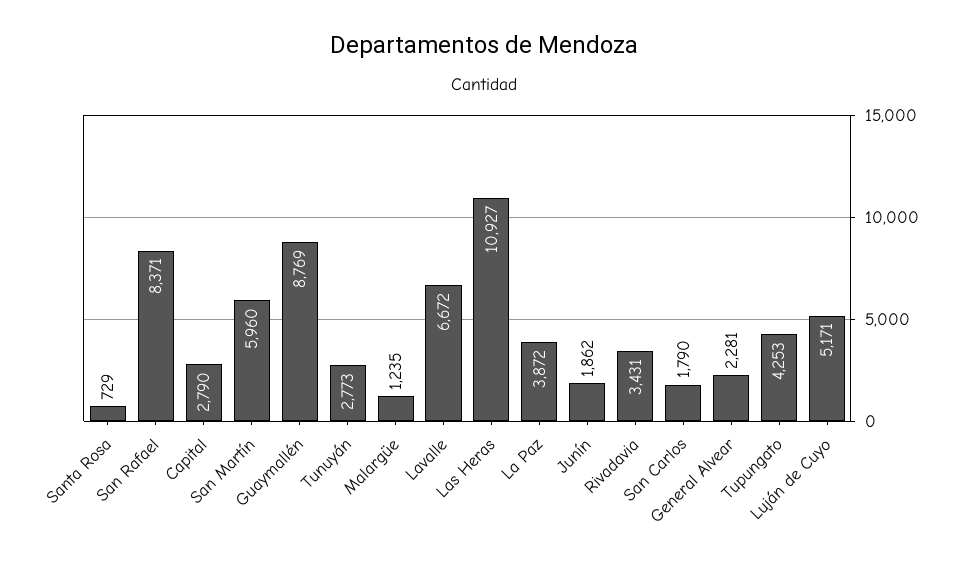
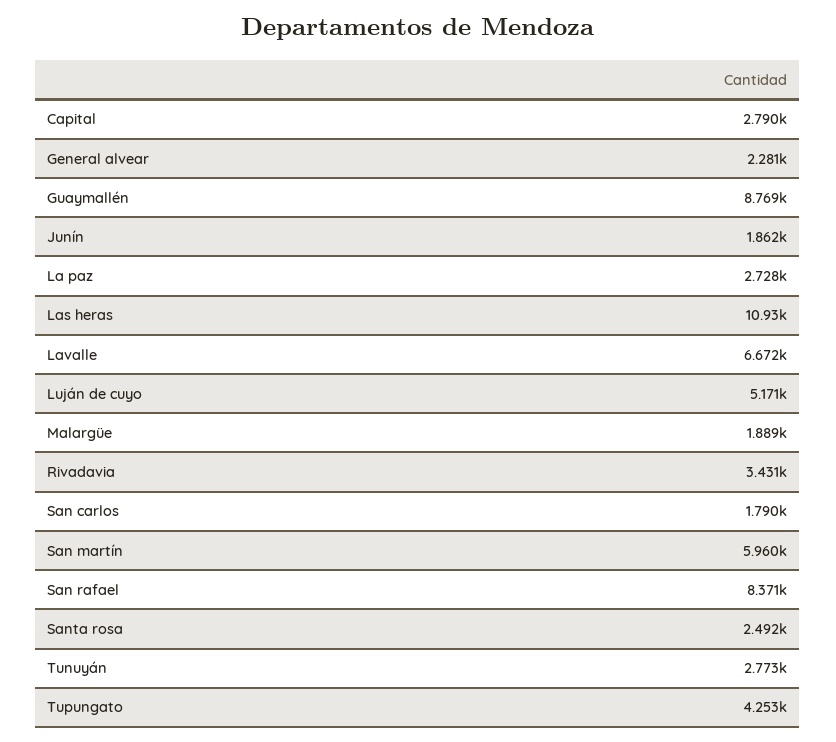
  {
-   "Santa Rosa": 729,
+   "Santa Rosa": 2492,
    "San Rafael": 8371,
    "Capital": 2790,
    "San Martín": 5960,
    "Guaymallén": 8769,
    "Tunuyán": 2773,
-   "Malargüe": 1235,
+   "Malargüe": 1889,
    "Lavalle": 6672,
    "Las Heras": 10927,
-   "La Paz": 3872,
+   "La Paz": 2728,
    "Junín": 1862,
    "Rivadavia": 3431,
    "San Carlos": 1790,
    "General Alvear": 2281,
    "Tupungato": 4253,
    "Luján de Cuyo": 5171
  }

